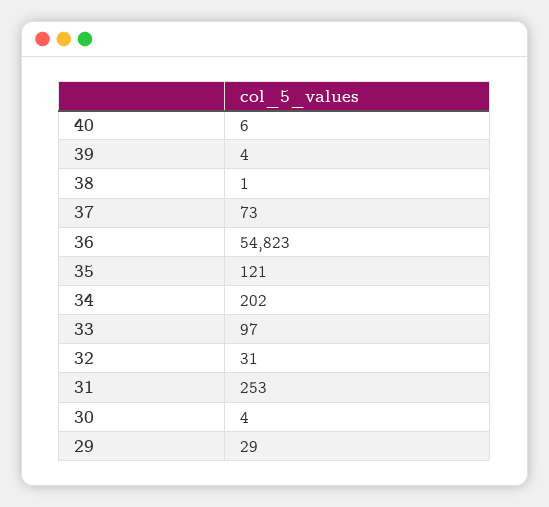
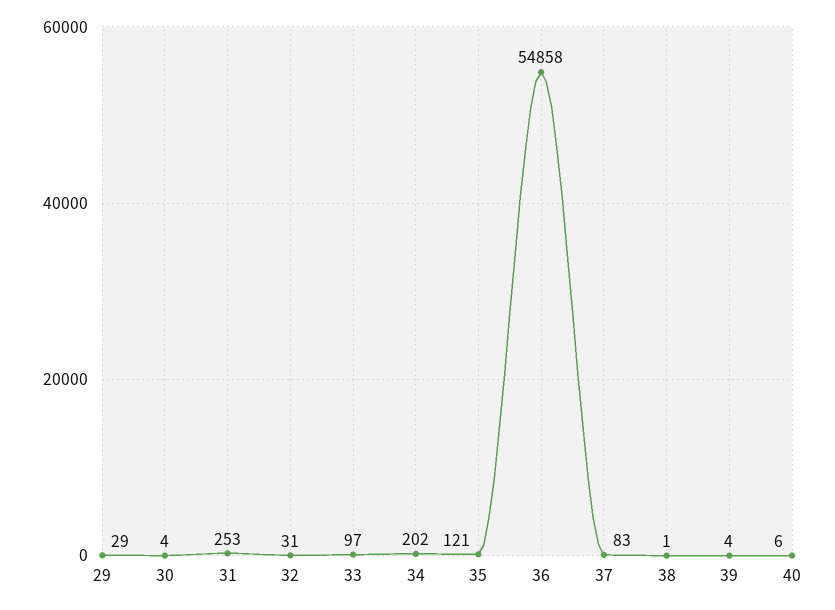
  {
    "40": 6,
    "39": 4,
    "38": 1,
-   "37": 73,
+   "37": 83,
-   "36": 54823,
+   "36": 54858,
    "35": 121,
    "34": 202,
    "33": 97,
    "32": 31,
    "31": 253,
    "30": 4,
    "29": 29
  }

